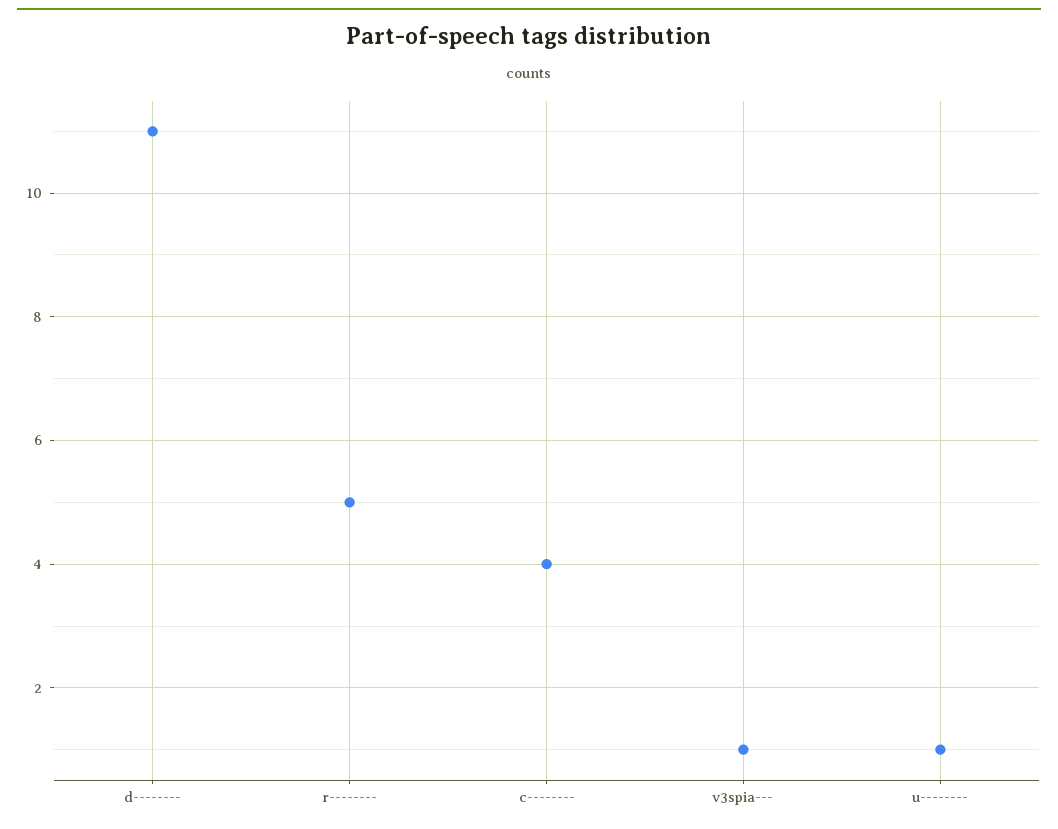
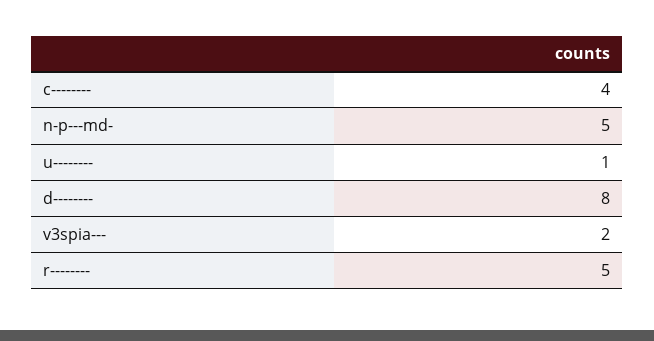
  {
-   "d--------": 11,
+   "d--------": 8,
    "r--------": 5,
    "c--------": 4,
-   "v3spia---": 1,
+   "v3spia---": 2,
-   "u--------": 1
+   "u--------": 1,
+   "n-p---md-": 5
  }

